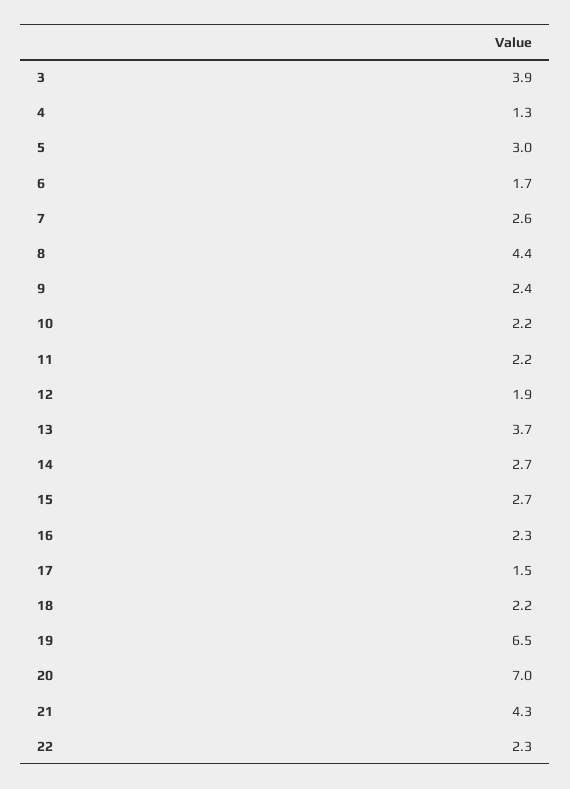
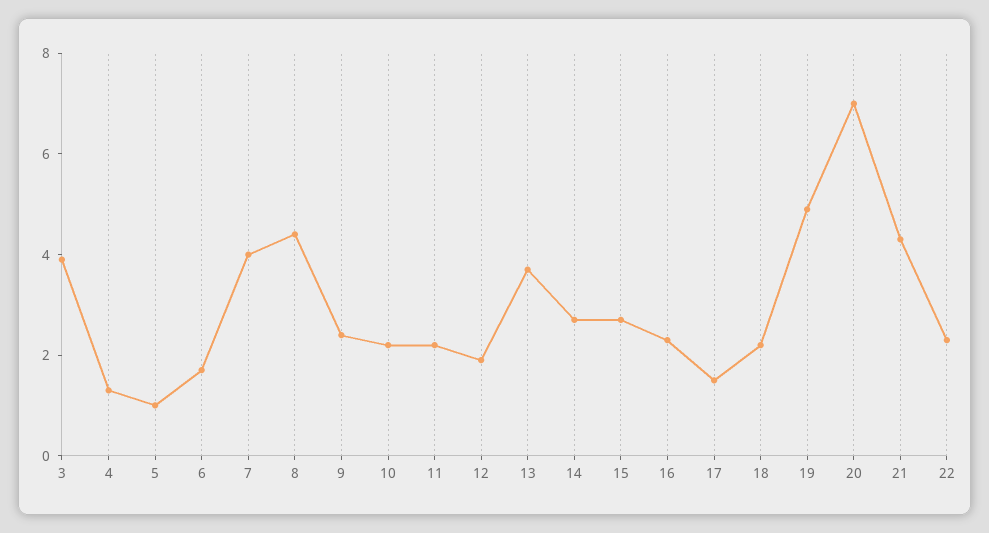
  {
    "3": 3.9,
    "4": 1.3,
-   "5": 3,
+   "5": 1,
    "6": 1.7,
-   "7": 2.6,
+   "7": 4,
    "8": 4.4,
    "9": 2.4,
    "10": 2.2,
    "11": 2.2,
    "12": 1.9,
    "13": 3.7,
    "14": 2.7,
    "15": 2.7,
    "16": 2.3,
    "17": 1.5,
    "18": 2.2,
-   "19": 6.5,
+   "19": 5,
    "20": 7,
    "21": 4.3,
    "22": 2.3
  }

